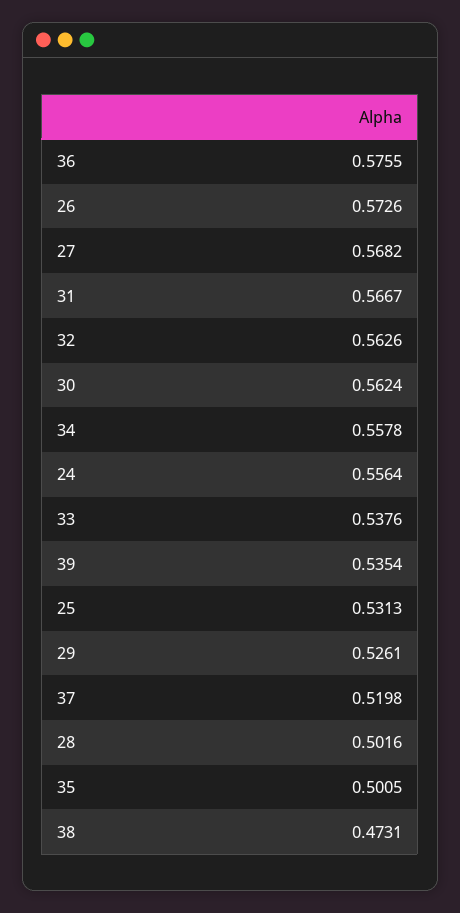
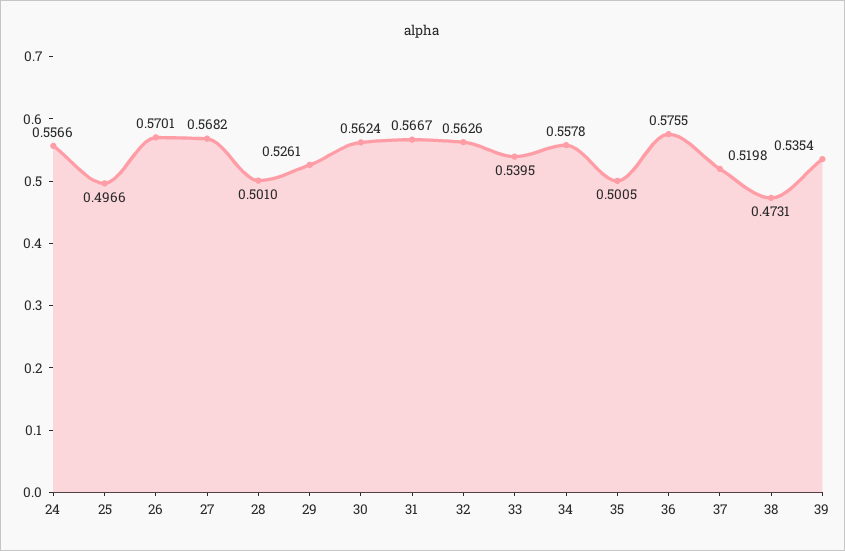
  {
    "36": 0.5755,
-   "26": 0.5726,
+   "26": 0.5701,
    "27": 0.5682,
    "31": 0.5667,
    "32": 0.5626,
    "30": 0.5624,
    "34": 0.5578,
-   "24": 0.5564,
+   "24": 0.5566,
-   "33": 0.5376,
+   "33": 0.5395,
    "39": 0.5354,
-   "25": 0.5313,
+   "25": 0.4966,
    "29": 0.5261,
    "37": 0.5198,
-   "28": 0.5016,
+   "28": 0.501,
    "35": 0.5005,
    "38": 0.4731
  }

